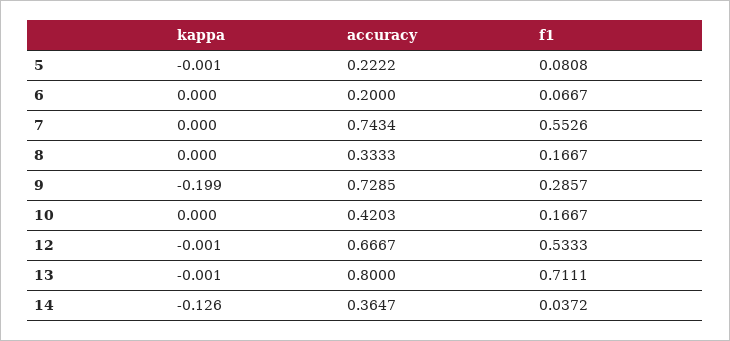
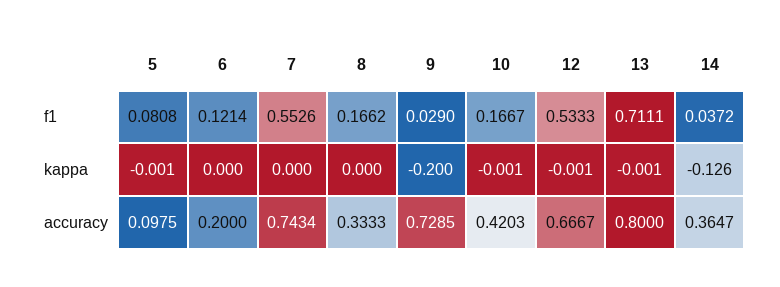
  {
    "kappa": {
      "5": -0.001,
      "6": 0,
      "7": 0,
      "8": 0,
-     "9": -0.199,
+     "9": -0.2,
-     "10": 0,
+     "10": -0.001,
      "12": -0.001,
      "13": -0.001,
      "14": -0.126
    },
    "accuracy": {
-     "5": 0.2222,
+     "5": 0.0975,
      "6": 0.2,
      "7": 0.7434,
      "8": 0.3333,
      "9": 0.7285,
      "10": 0.4203,
      "12": 0.6667,
      "13": 0.8,
      "14": 0.3647
    },
    "f1": {
      "5": 0.0808,
-     "6": 0.0667,
+     "6": 0.1214,
      "7": 0.5526,
-     "8": 0.1667,
+     "8": 0.1662,
-     "9": 0.2857,
+     "9": 0.029,
      "10": 0.1667,
      "12": 0.5333,
      "13": 0.7111,
      "14": 0.0372
    }
  }

